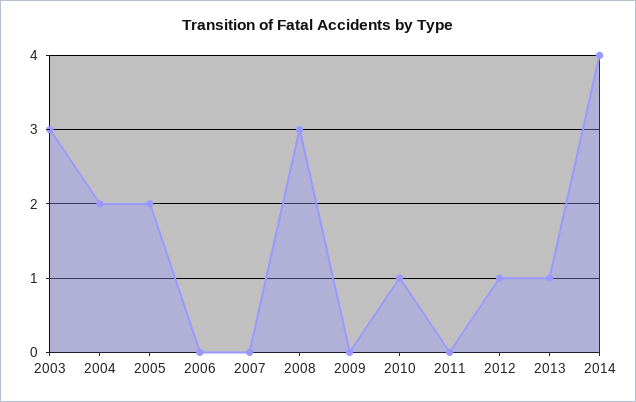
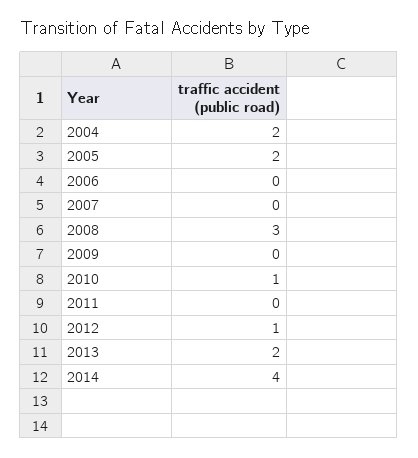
  {
-   "2003": 3,
    "2004": 2,
    "2005": 2,
    "2006": 0,
    "2007": 0,
    "2008": 3,
    "2009": 0,
    "2010": 1,
    "2011": 0,
    "2012": 1,
-   "2013": 1,
+   "2013": 2,
    "2014": 4
  }

